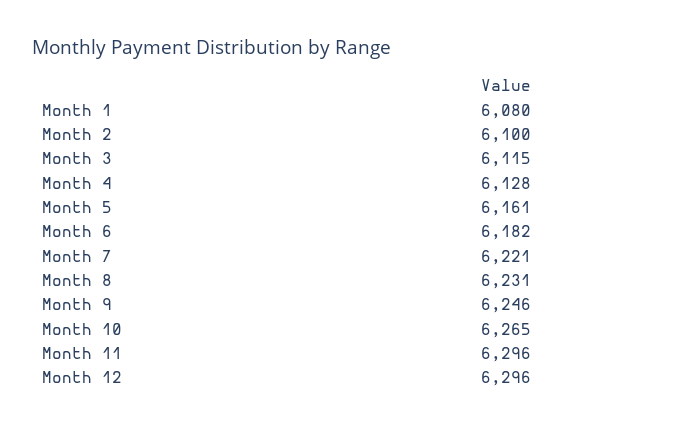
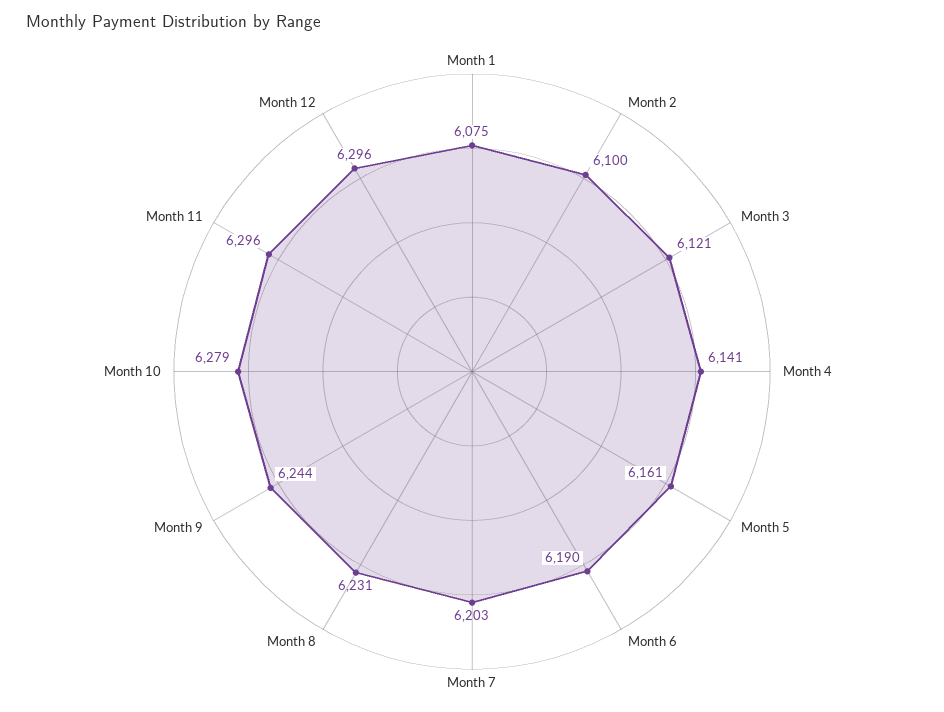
  {
-   "Month 1": 6080,
+   "Month 1": 6075,
    "Month 2": 6100,
-   "Month 3": 6115,
+   "Month 3": 6121,
-   "Month 4": 6128,
+   "Month 4": 6141,
    "Month 5": 6161,
-   "Month 6": 6182,
+   "Month 6": 6190,
-   "Month 7": 6221,
+   "Month 7": 6203,
    "Month 8": 6231,
-   "Month 9": 6246,
+   "Month 9": 6244,
-   "Month 10": 6265,
+   "Month 10": 6279,
    "Month 11": 6296,
    "Month 12": 6296
  }

